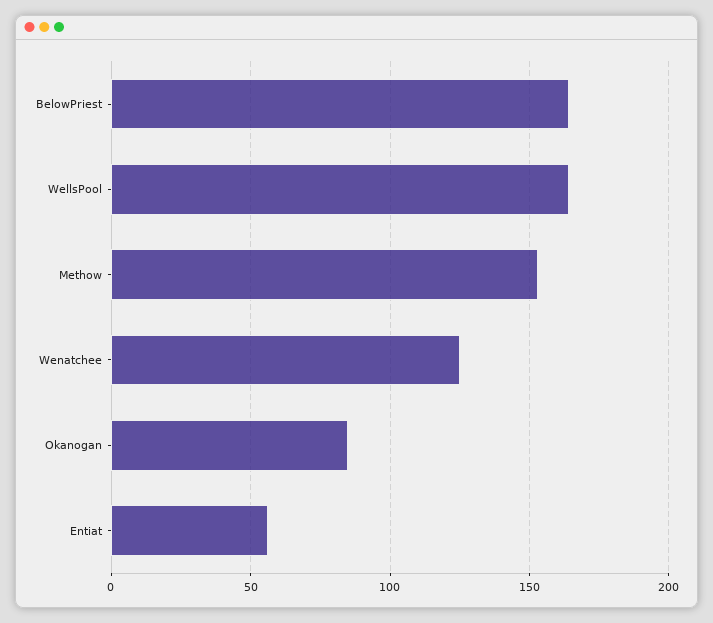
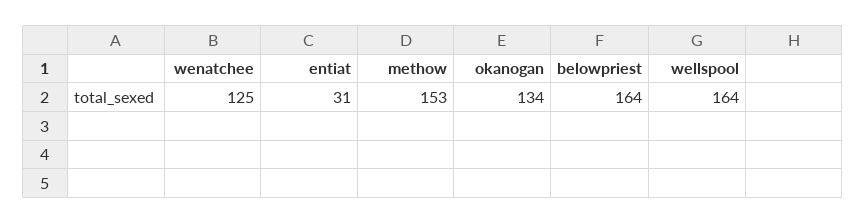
  {
    "BelowPriest": 164,
    "WellsPool": 164,
    "Methow": 153,
    "Wenatchee": 125,
-   "Okanogan": 85,
+   "Okanogan": 134,
-   "Entiat": 55
+   "Entiat": 31
  }

